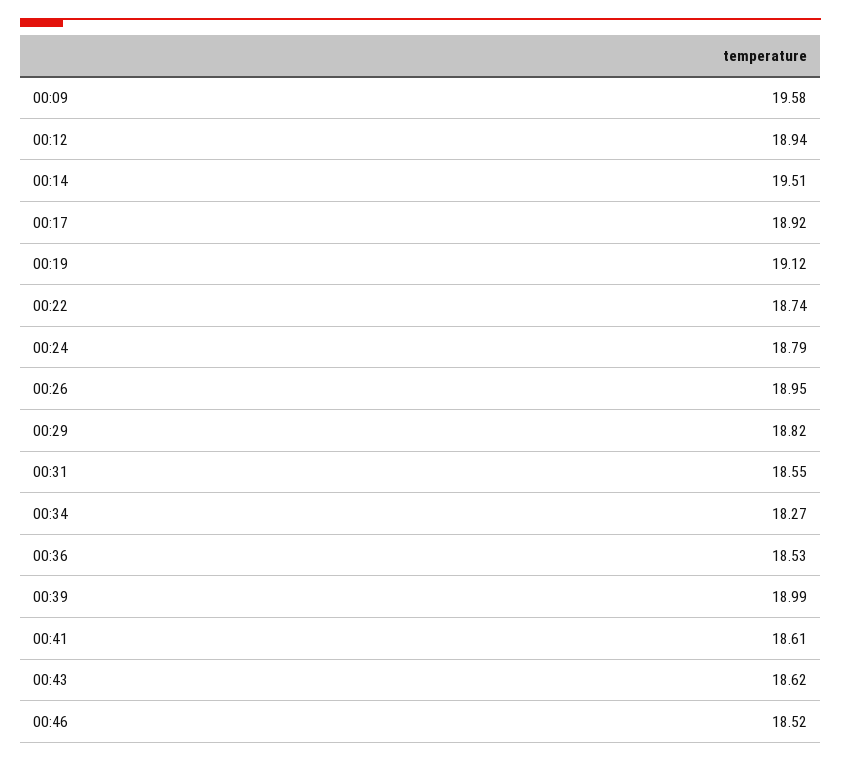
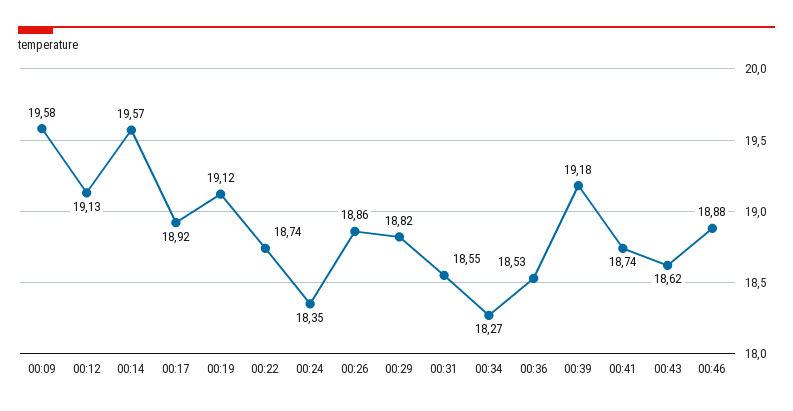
  {
    "00:09": 19.58,
-   "00:12": 18.94,
+   "00:12": 19.13,
-   "00:14": 19.51,
+   "00:14": 19.57,
    "00:17": 18.92,
    "00:19": 19.12,
    "00:22": 18.74,
-   "00:24": 18.79,
+   "00:24": 18.35,
-   "00:26": 18.95,
+   "00:26": 18.86,
    "00:29": 18.82,
    "00:31": 18.55,
    "00:34": 18.27,
    "00:36": 18.53,
-   "00:39": 18.99,
+   "00:39": 19.18,
-   "00:41": 18.61,
+   "00:41": 18.74,
    "00:43": 18.62,
-   "00:46": 18.52
+   "00:46": 18.88
  }

